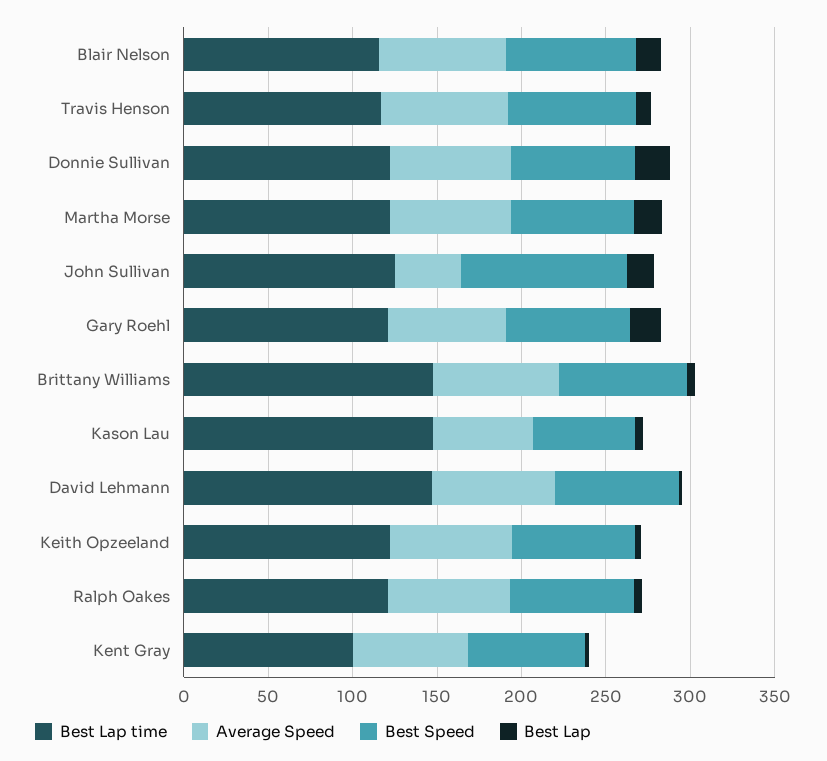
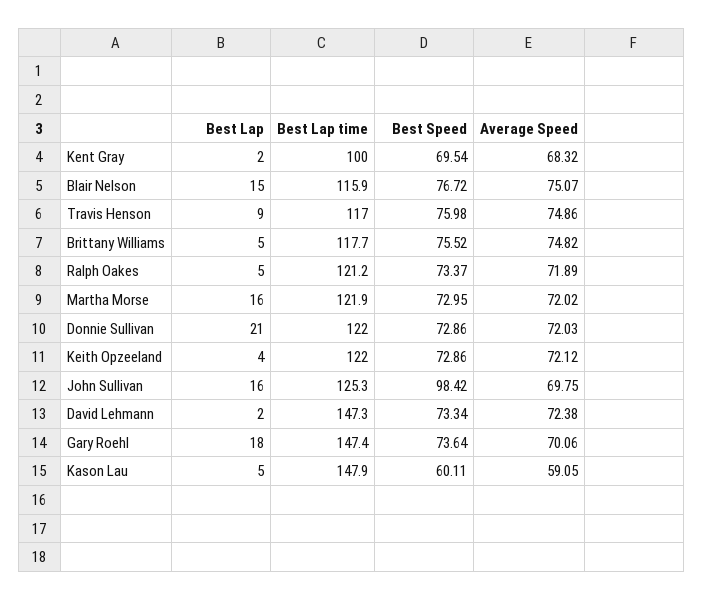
  {
    "Best Lap time": {
      "Blair Nelson": 115.9,
      "Travis Henson": 117,
      "Donnie Sullivan": 122,
      "Martha Morse": 121.9,
      "John Sullivan": 125.3,
-     "Gary Roehl": 120,
+     "Gary Roehl": 147.4,
-     "Brittany Williams": 150,
+     "Brittany Williams": 117.7,
      "Kason Lau": 147.9,
      "David Lehmann": 147.3,
      "Keith Opzeeland": 122,
      "Ralph Oakes": 121.2,
      "Kent Gray": 100
    },
    "Average Speed": {
      "Blair Nelson": 75.07,
      "Travis Henson": 74.86,
      "Donnie Sullivan": 72.03,
      "Martha Morse": 72.02,
-     "John Sullivan": 40,
+     "John Sullivan": 69.75,
      "Gary Roehl": 70.06,
      "Brittany Williams": 74.82,
      "Kason Lau": 59.05,
      "David Lehmann": 72.38,
      "Keith Opzeeland": 72.12,
      "Ralph Oakes": 71.89,
      "Kent Gray": 68.32
    },
    "Best Speed": {
      "Blair Nelson": 76.72,
      "Travis Henson": 75.98,
      "Donnie Sullivan": 72.86,
      "Martha Morse": 72.95,
      "John Sullivan": 98.42,
      "Gary Roehl": 73.64,
      "Brittany Williams": 75.52,
      "Kason Lau": 60.11,
      "David Lehmann": 73.34,
      "Keith Opzeeland": 72.86,
      "Ralph Oakes": 73.37,
      "Kent Gray": 69.54
    },
    "Best Lap": {
      "Blair Nelson": 15,
      "Travis Henson": 9,
      "Donnie Sullivan": 21,
      "Martha Morse": 16,
      "John Sullivan": 16,
      "Gary Roehl": 18,
      "Brittany Williams": 5,
      "Kason Lau": 5,
      "David Lehmann": 2,
      "Keith Opzeeland": 4,
      "Ralph Oakes": 5,
      "Kent Gray": 2
    }
  }

